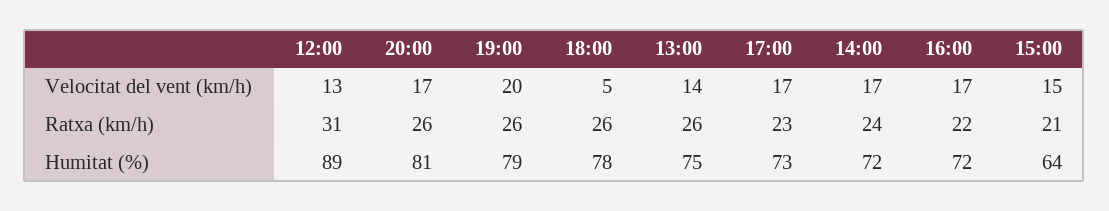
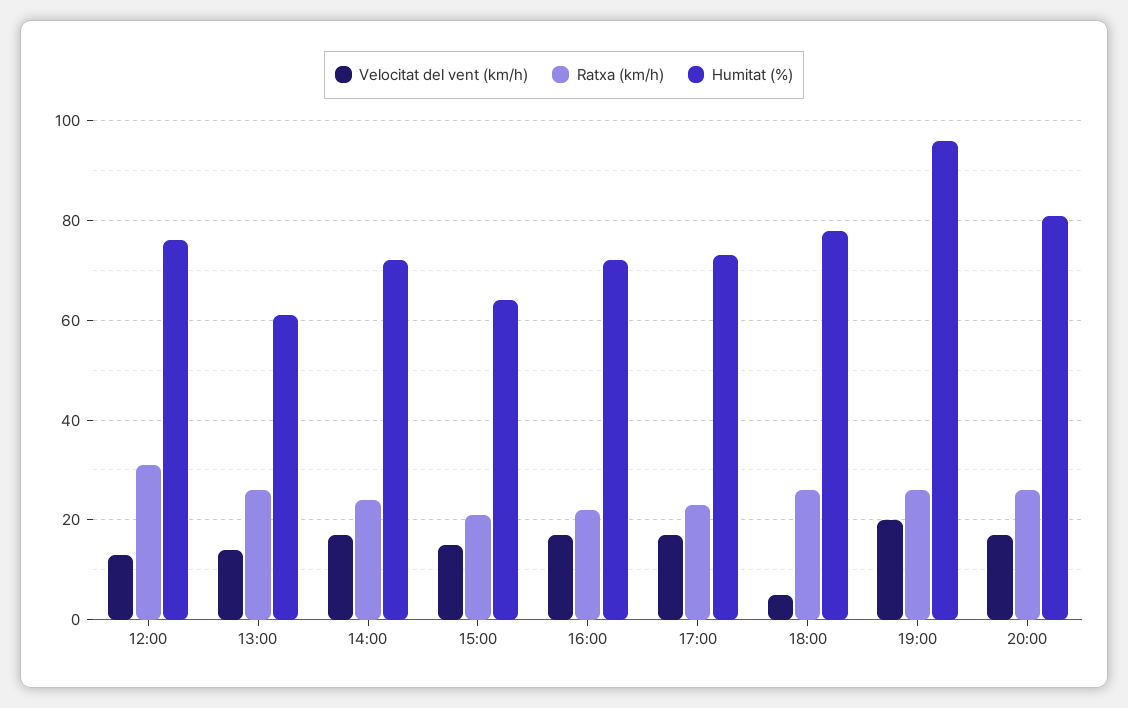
  {
    "Velocitat del vent (km/h)": {
      "12:00": 13,
      "20:00": 17,
      "19:00": 20,
      "18:00": 5,
      "13:00": 14,
      "17:00": 17,
      "14:00": 17,
      "16:00": 17,
      "15:00": 15
    },
    "Ratxa (km/h)": {
      "12:00": 31,
      "20:00": 26,
      "19:00": 26,
      "18:00": 26,
      "13:00": 26,
      "17:00": 23,
      "14:00": 24,
      "16:00": 22,
      "15:00": 21
    },
    "Humitat (%)": {
-     "12:00": 89,
+     "12:00": 75,
      "20:00": 81,
-     "19:00": 79,
+     "19:00": 95,
      "18:00": 78,
-     "13:00": 75,
+     "13:00": 60,
      "17:00": 73,
      "14:00": 72,
      "16:00": 72,
      "15:00": 64
    }
  }

